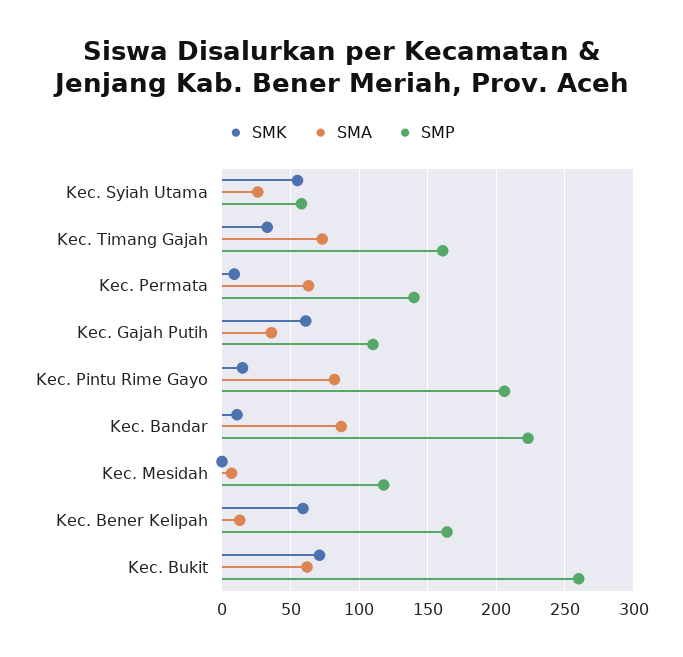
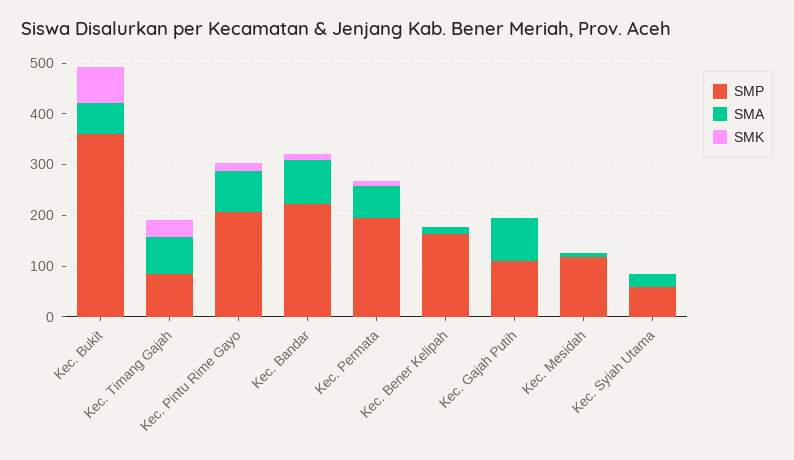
  {
    "SMK": {
-     "Kec. Syiah Utama": 55,
+     "Kec. Syiah Utama": 0,
      "Kec. Timang Gajah": 35,
      "Kec. Permata": 10,
-     "Kec. Gajah Putih": 60,
+     "Kec. Gajah Putih": 0,
      "Kec. Pintu Rime Gayo": 15,
      "Kec. Bandar": 10,
      "Kec. Mesidah": 0,
-     "Kec. Bener Kelipah": 60,
+     "Kec. Bener Kelipah": 0,
      "Kec. Bukit": 70
    },
    "SMA": {
      "Kec. Syiah Utama": 25,
      "Kec. Timang Gajah": 75,
      "Kec. Permata": 65,
-     "Kec. Gajah Putih": 35,
+     "Kec. Gajah Putih": 80,
      "Kec. Pintu Rime Gayo": 80,
      "Kec. Bandar": 85,
      "Kec. Mesidah": 5,
      "Kec. Bener Kelipah": 15,
      "Kec. Bukit": 60
    },
    "SMP": {
      "Kec. Syiah Utama": 60,
-     "Kec. Timang Gajah": 160,
+     "Kec. Timang Gajah": 80,
-     "Kec. Permata": 140,
+     "Kec. Permata": 200,
      "Kec. Gajah Putih": 110,
      "Kec. Pintu Rime Gayo": 205,
      "Kec. Bandar": 225,
      "Kec. Mesidah": 120,
      "Kec. Bener Kelipah": 165,
-     "Kec. Bukit": 260
+     "Kec. Bukit": 360
    }
  }

